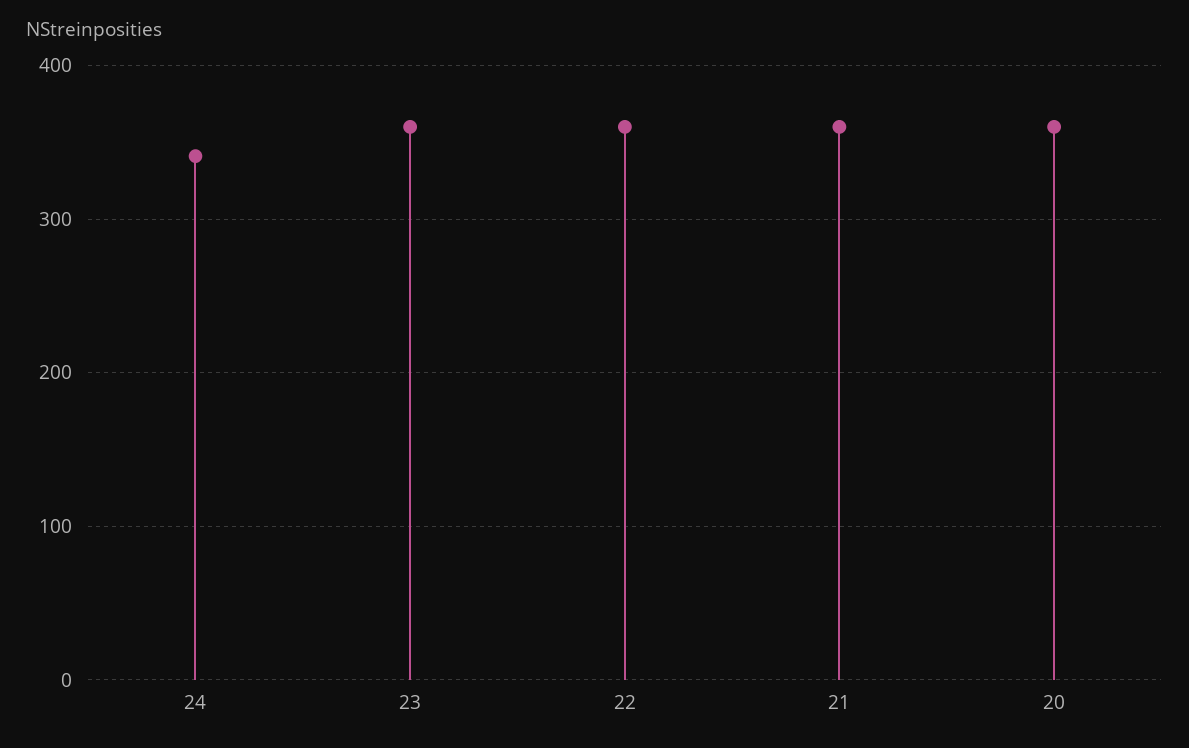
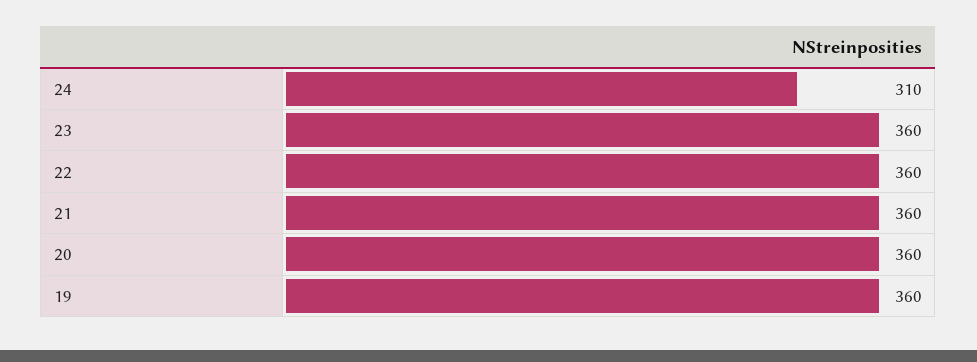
  {
-   "24": 340,
+   "24": 310,
    "23": 360,
    "22": 360,
    "21": 360,
-   "20": 360
+   "20": 360,
+   "19": 360
  }

